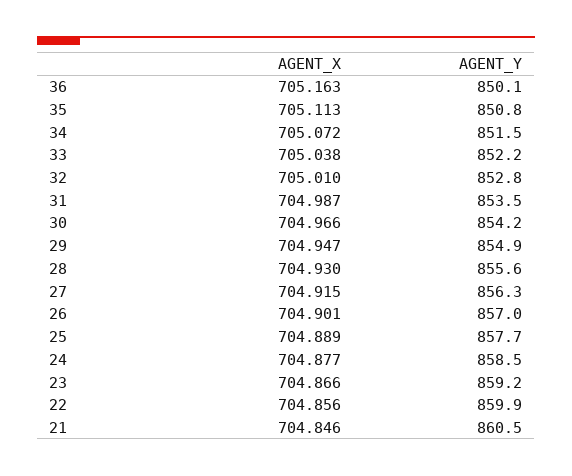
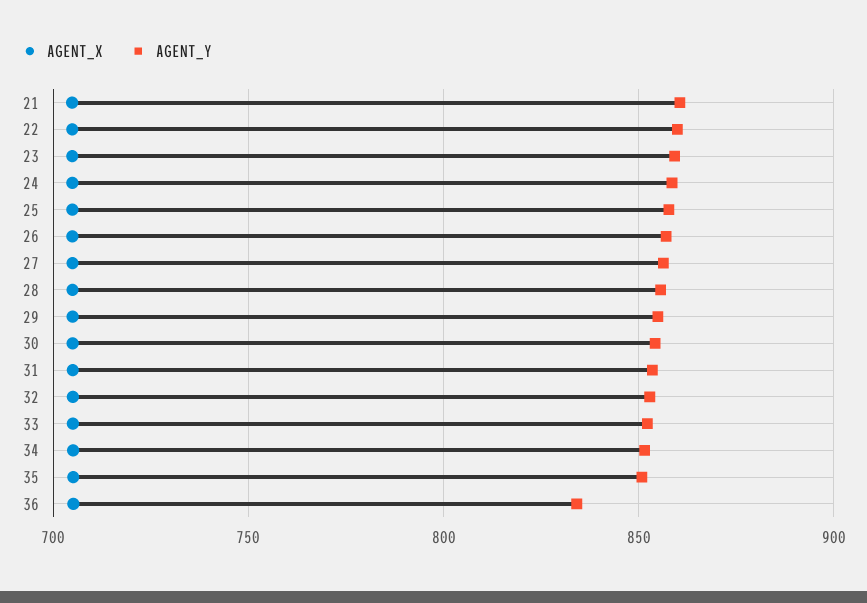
  {
    "AGENT_X": {
      "36": 705.163,
      "35": 705.113,
      "34": 705.072,
      "33": 705.038,
      "32": 705.01,
      "31": 704.987,
      "30": 704.966,
      "29": 704.947,
      "28": 704.93,
      "27": 704.915,
      "26": 704.901,
      "25": 704.889,
      "24": 704.877,
      "23": 704.866,
      "22": 704.856,
      "21": 704.846
    },
    "AGENT_Y": {
-     "36": 850.1,
+     "36": 835,
      "35": 850.8,
      "34": 851.5,
      "33": 852.2,
      "32": 852.8,
      "31": 853.5,
      "30": 854.2,
      "29": 854.9,
      "28": 855.6,
      "27": 856.3,
      "26": 857,
      "25": 857.7,
      "24": 858.5,
      "23": 859.2,
      "22": 859.9,
      "21": 860.5
    }
  }

